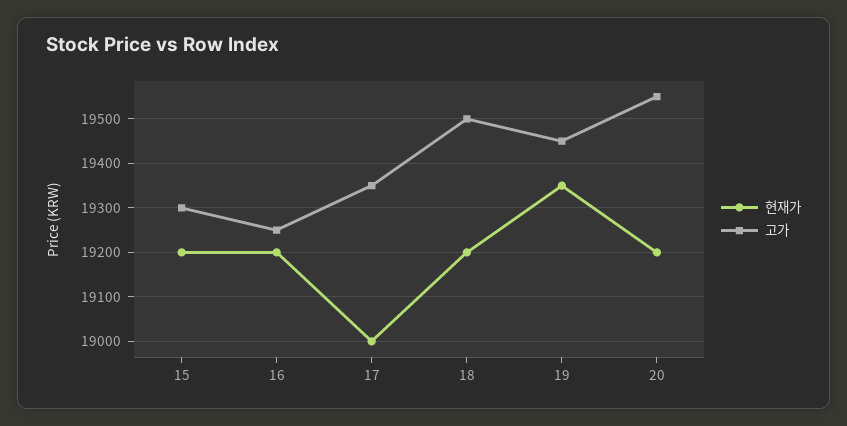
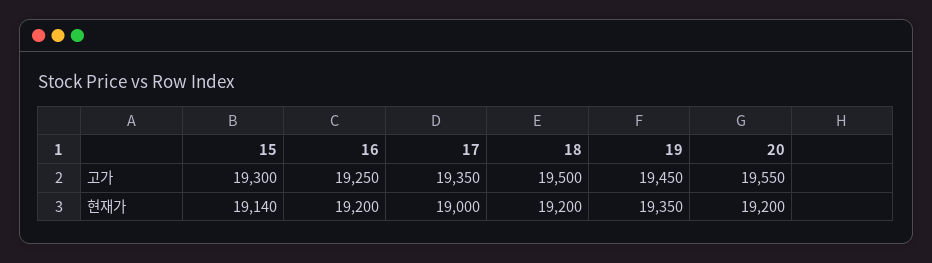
  {
    "현재가": {
-     "15": 19200,
+     "15": 19140,
      "16": 19200,
      "17": 19000,
      "18": 19200,
      "19": 19350,
      "20": 19200
    },
    "고가": {
      "15": 19300,
      "16": 19250,
      "17": 19350,
      "18": 19500,
      "19": 19450,
      "20": 19550
    }
  }

